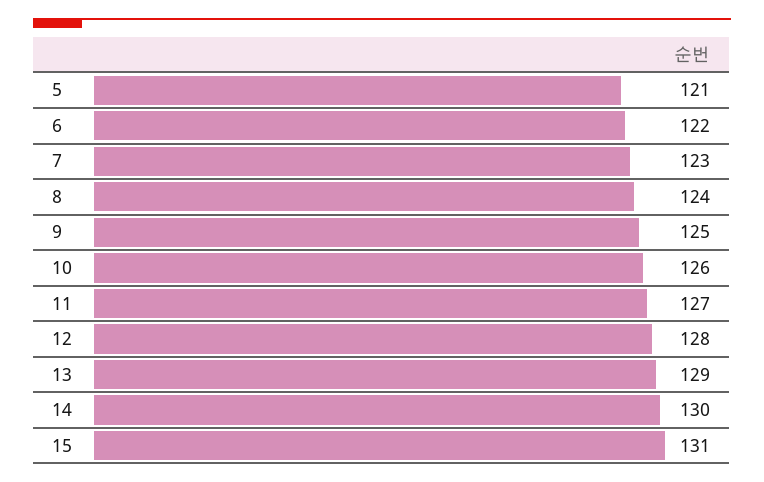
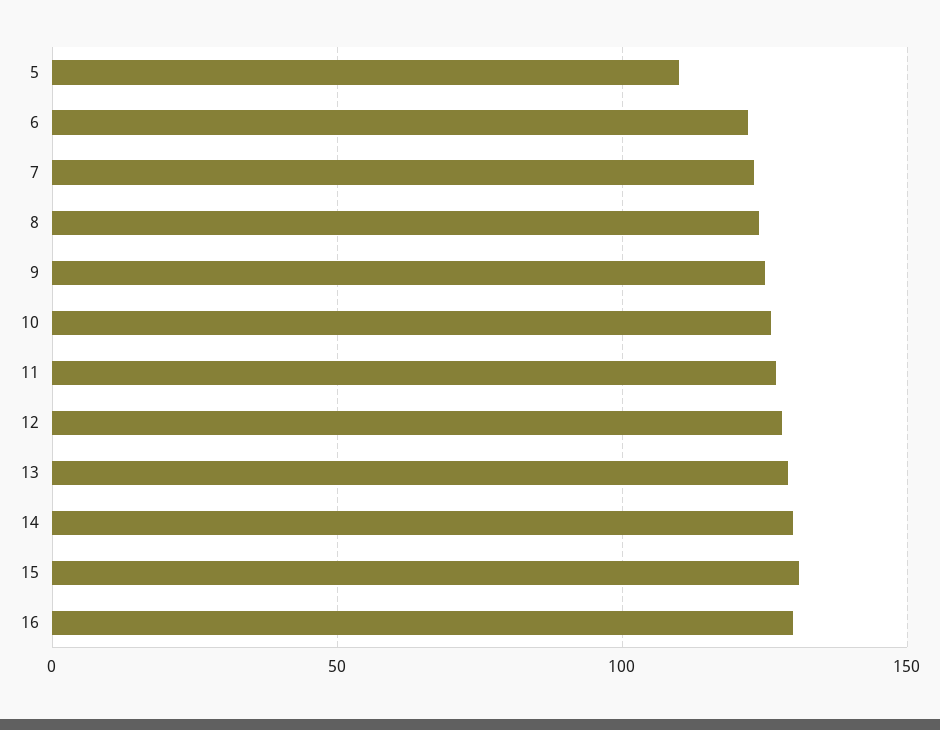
  {
-   "5": 121,
+   "5": 110,
    "6": 122,
    "7": 123,
    "8": 124,
    "9": 125,
    "10": 126,
    "11": 127,
    "12": 128,
    "13": 129,
    "14": 130,
-   "15": 131
+   "15": 131,
+   "16": 130
  }

